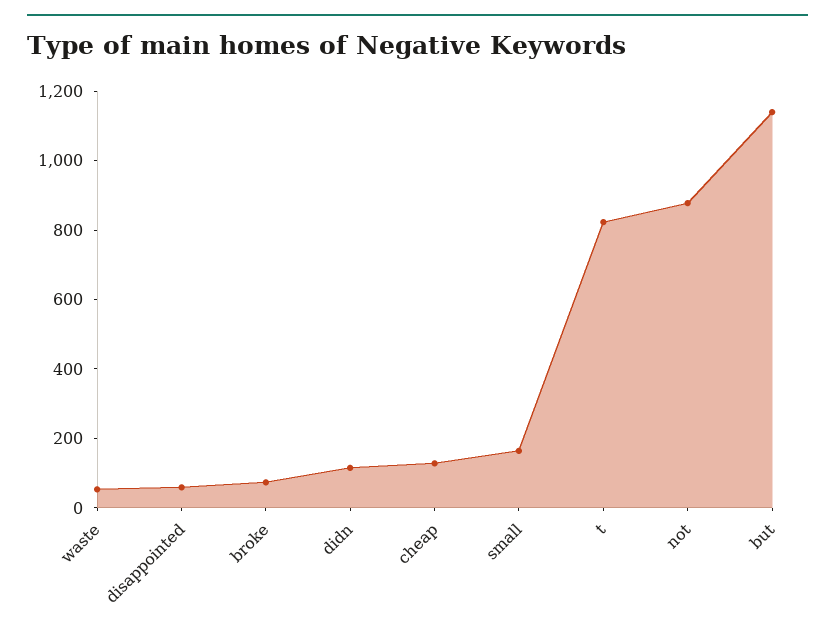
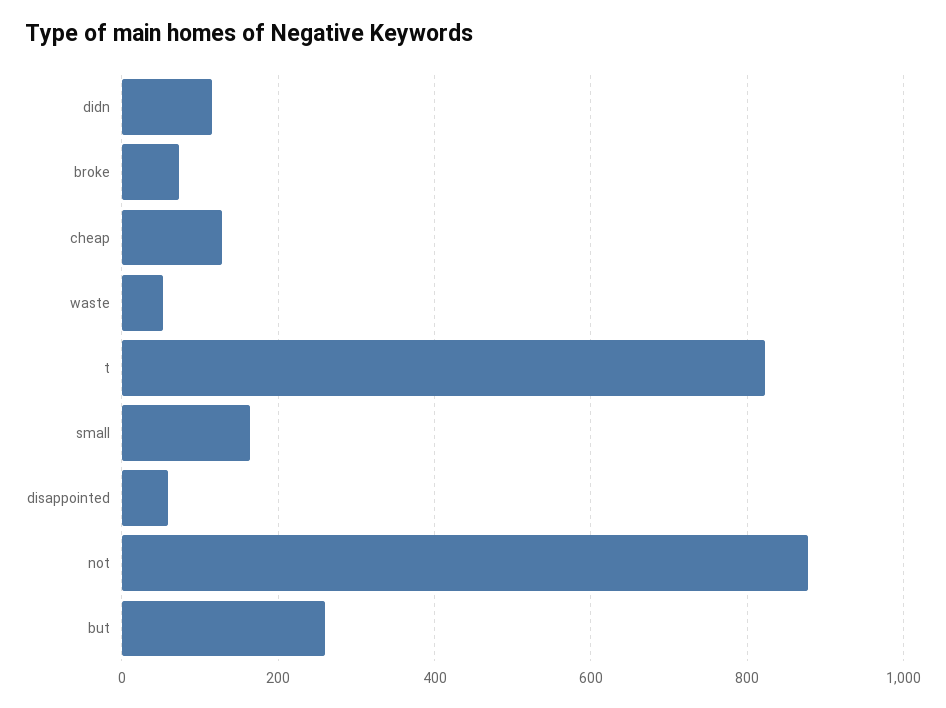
  {
    "waste": 60,
    "disappointed": 60,
    "broke": 80,
    "didn": 120,
    "cheap": 120,
    "small": 160,
    "t": 820,
    "not": 880,
-   "but": 1150
+   "but": 260
  }

